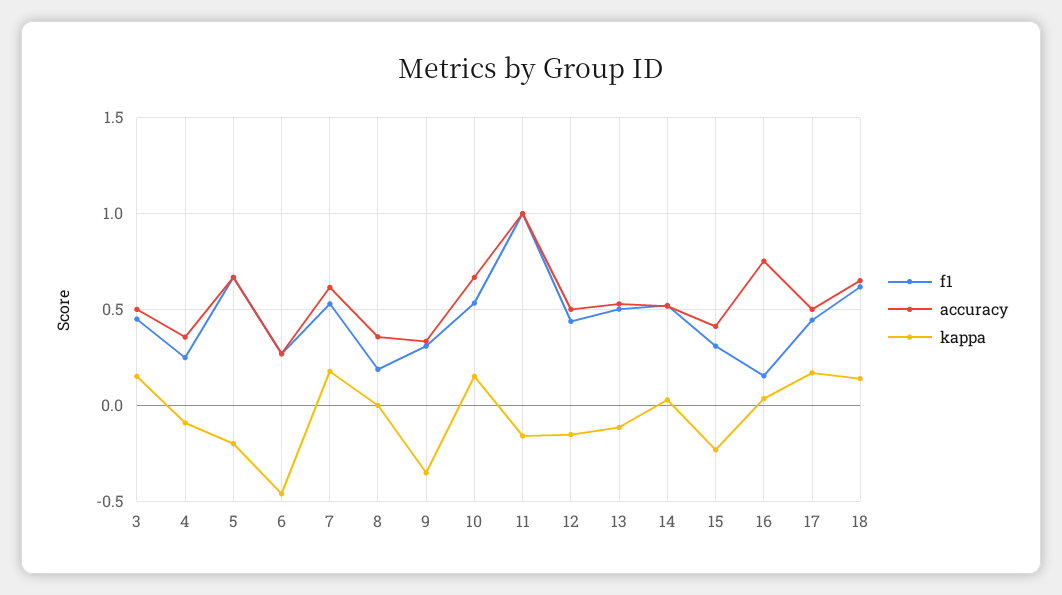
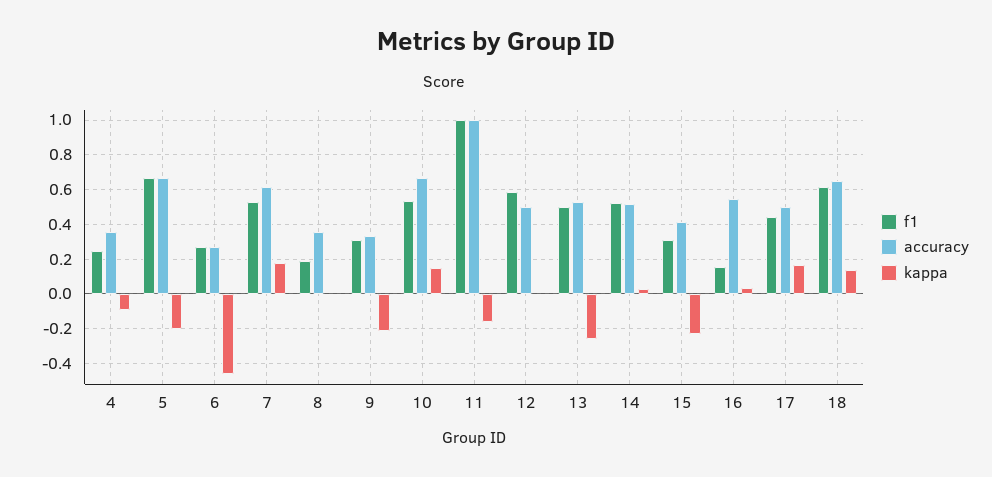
  {
    "f1": {
-     "3": 0.45,
      "4": 0.25,
      "5": 0.65,
      "6": 0.25,
      "7": 0.55,
      "8": 0.2,
      "9": 0.3,
      "10": 0.55,
      "11": 1,
-     "12": 0.45,
+     "12": 0.6,
      "13": 0.5,
      "14": 0.5,
      "15": 0.3,
      "16": 0.15,
      "17": 0.45,
      "18": 0.6
    },
    "accuracy": {
-     "3": 0.5,
      "4": 0.35,
      "5": 0.65,
      "6": 0.25,
      "7": 0.6,
      "8": 0.35,
      "9": 0.35,
      "10": 0.65,
      "11": 1,
      "12": 0.5,
      "13": 0.55,
      "14": 0.5,
      "15": 0.4,
-     "16": 0.75,
+     "16": 0.55,
      "17": 0.5,
      "18": 0.65
    },
    "kappa": {
-     "3": 0.15,
      "4": -0.1,
      "5": -0.2,
      "6": -0.45,
      "7": 0.2,
      "8": 0,
-     "9": -0.35,
+     "9": -0.2,
      "10": 0.15,
      "11": -0.15,
-     "12": -0.15,
+     "12": 0,
-     "13": -0.1,
+     "13": -0.25,
      "14": 0.05,
      "15": -0.25,
      "16": 0.05,
      "17": 0.15,
      "18": 0.15
    }
  }

